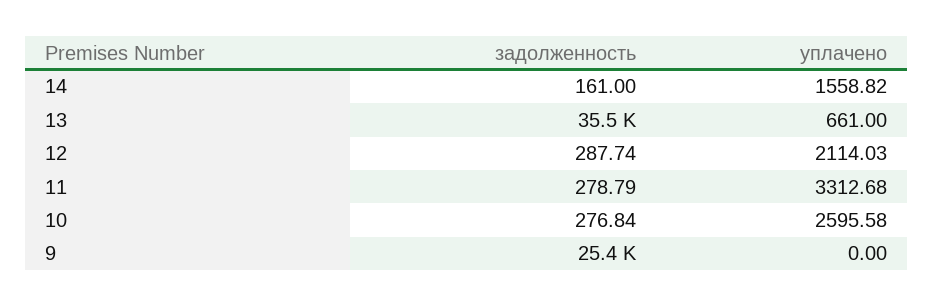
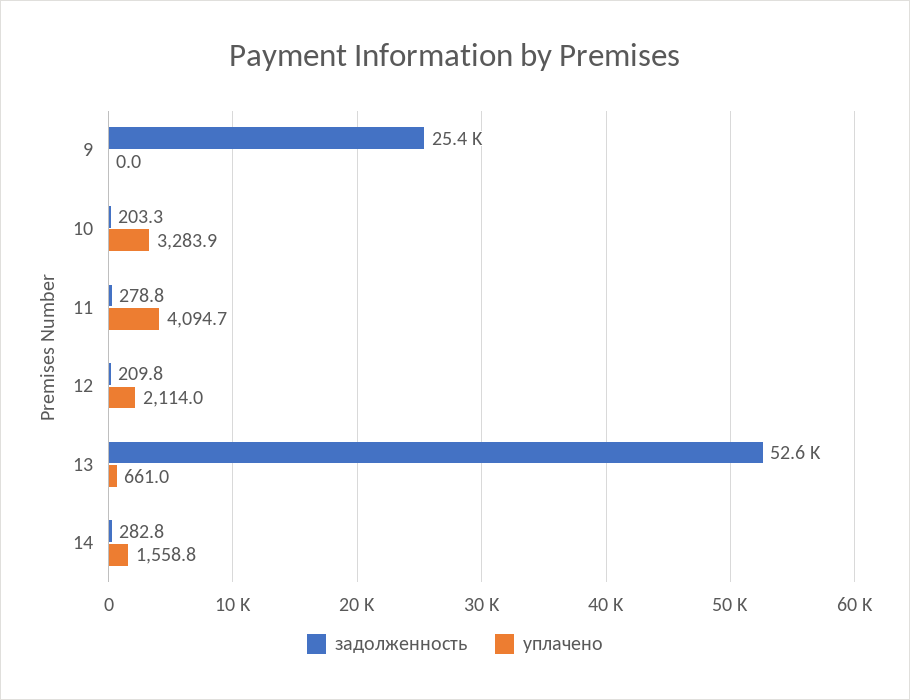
  {
    "задолженность": {
-     "14": 161,
+     "14": 282.8,
-     "13": 35500,
+     "13": 52600,
-     "12": 287.74,
+     "12": 209.8,
      "11": 278.79,
-     "10": 276.84,
+     "10": 203.3,
      "9": 25400
    },
    "уплачено": {
      "14": 1558.82,
      "13": 661,
      "12": 2114.03,
-     "11": 3312.68,
+     "11": 4094.7,
-     "10": 2595.58,
+     "10": 3283.9,
      "9": 0
    }
  }

